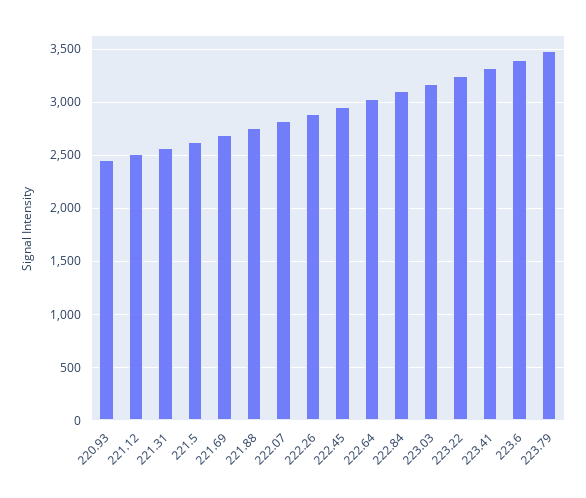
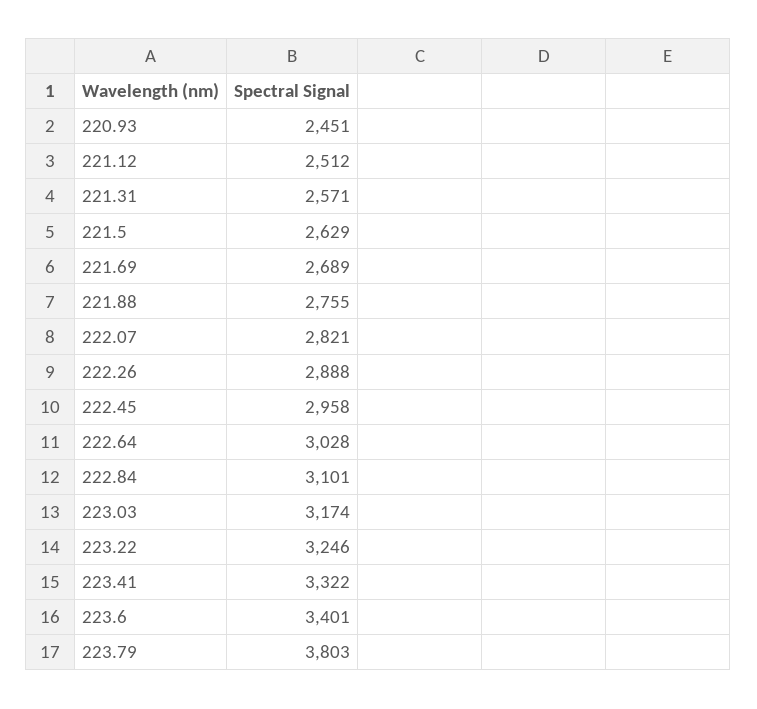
  {
    "220.93": 2451,
    "221.12": 2512,
    "221.31": 2571,
    "221.5": 2629,
    "221.69": 2689,
    "221.88": 2755,
    "222.07": 2821,
    "222.26": 2888,
    "222.45": 2958,
    "222.64": 3028,
    "222.84": 3101,
    "223.03": 3174,
    "223.22": 3246,
    "223.41": 3322,
    "223.6": 3401,
-   "223.79": 3500
+   "223.79": 3803
  }

